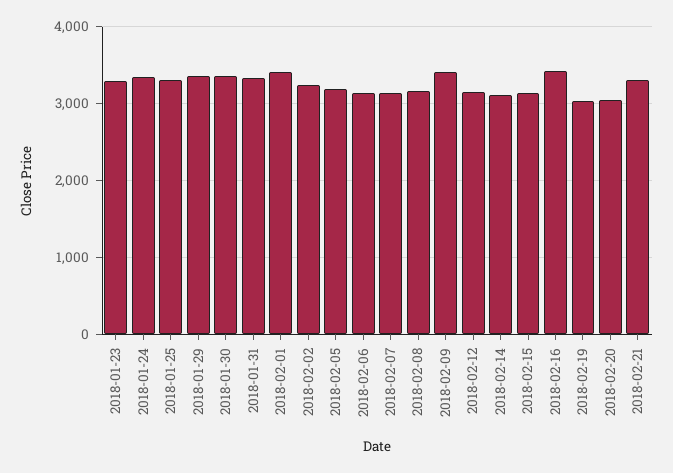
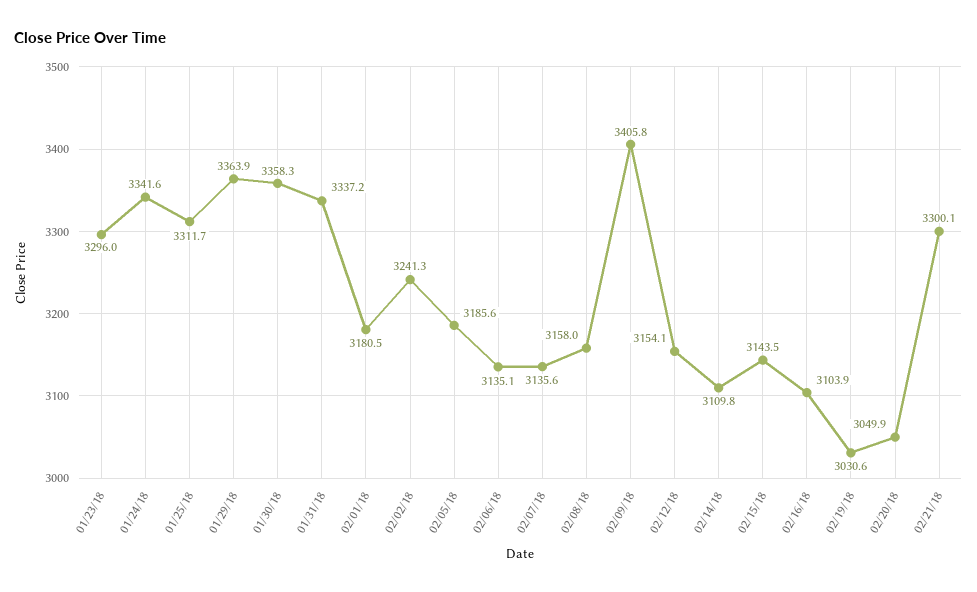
  {
    "2018-01-23": 3296,
    "2018-01-24": 3341.6,
    "2018-01-25": 3311.7,
    "2018-01-29": 3363.9,
    "2018-01-30": 3358.3,
    "2018-01-31": 3337.2,
-   "2018-02-01": 3400,
+   "2018-02-01": 3180.5,
    "2018-02-02": 3241.3,
    "2018-02-05": 3185.6,
    "2018-02-06": 3135.1,
    "2018-02-07": 3135.6,
    "2018-02-08": 3158,
    "2018-02-09": 3405.8,
    "2018-02-12": 3154.1,
    "2018-02-14": 3109.8,
    "2018-02-15": 3143.5,
-   "2018-02-16": 3400,
+   "2018-02-16": 3103.9,
    "2018-02-19": 3030.6,
    "2018-02-20": 3049.9,
    "2018-02-21": 3300.1
  }

